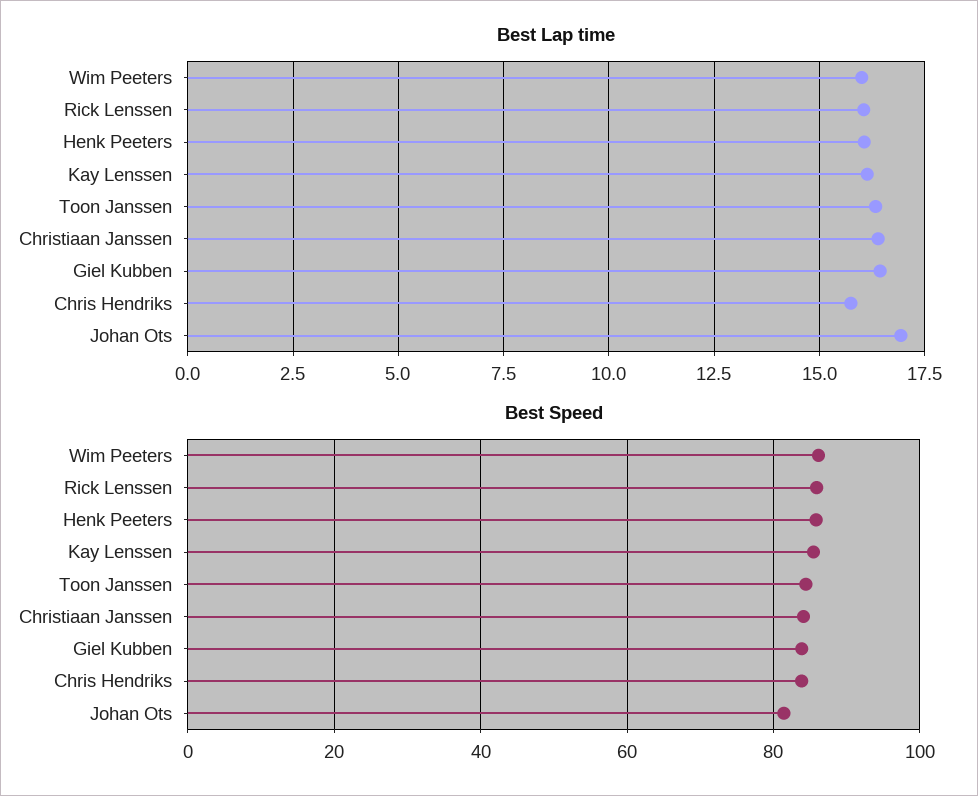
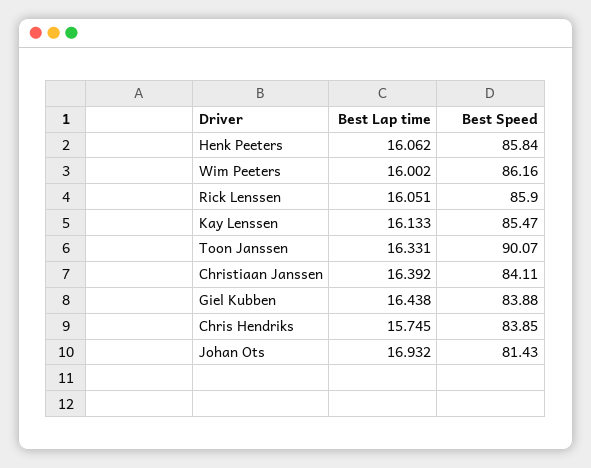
  {
    "Best Lap time": {
      "Wim Peeters": 16.002,
      "Rick Lenssen": 16.051,
      "Henk Peeters": 16.062,
      "Kay Lenssen": 16.133,
      "Toon Janssen": 16.331,
      "Christiaan Janssen": 16.392,
      "Giel Kubben": 16.438,
      "Chris Hendriks": 15.745,
      "Johan Ots": 16.932
    },
    "Best Speed": {
      "Wim Peeters": 86.16,
      "Rick Lenssen": 85.9,
      "Henk Peeters": 85.84,
      "Kay Lenssen": 85.47,
-     "Toon Janssen": 84,
+     "Toon Janssen": 90.07,
      "Christiaan Janssen": 84.11,
      "Giel Kubben": 83.88,
      "Chris Hendriks": 83.85,
      "Johan Ots": 81.43
    }
  }

